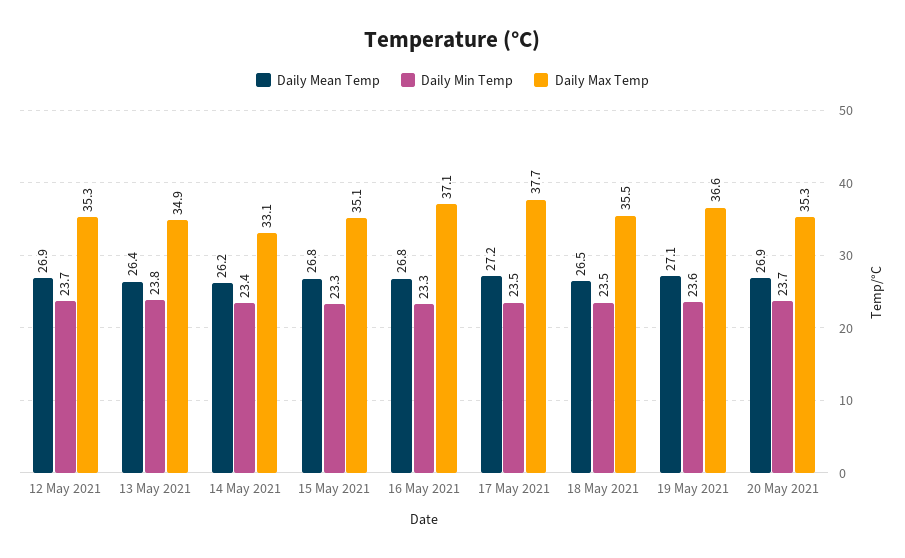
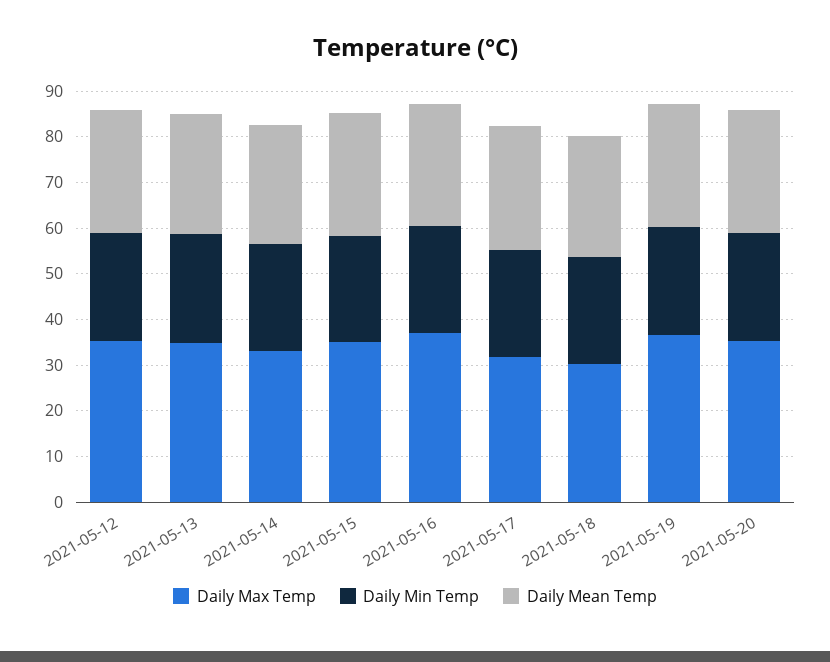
  {
    "Daily Mean Temp": {
      "12 May 2021": 26.9,
      "13 May 2021": 26.4,
      "14 May 2021": 26.2,
      "15 May 2021": 26.8,
      "16 May 2021": 26.8,
      "17 May 2021": 27.2,
      "18 May 2021": 26.5,
      "19 May 2021": 27.1,
      "20 May 2021": 26.9
    },
    "Daily Min Temp": {
      "12 May 2021": 23.7,
      "13 May 2021": 23.8,
      "14 May 2021": 23.4,
      "15 May 2021": 23.3,
      "16 May 2021": 23.3,
      "17 May 2021": 23.5,
      "18 May 2021": 23.5,
      "19 May 2021": 23.6,
      "20 May 2021": 23.7
    },
    "Daily Max Temp": {
      "12 May 2021": 35.3,
      "13 May 2021": 34.9,
      "14 May 2021": 33.1,
      "15 May 2021": 35.1,
      "16 May 2021": 37.1,
-     "17 May 2021": 37.7,
+     "17 May 2021": 32,
-     "18 May 2021": 35.5,
+     "18 May 2021": 30,
      "19 May 2021": 36.6,
      "20 May 2021": 35.3
    }
  }

